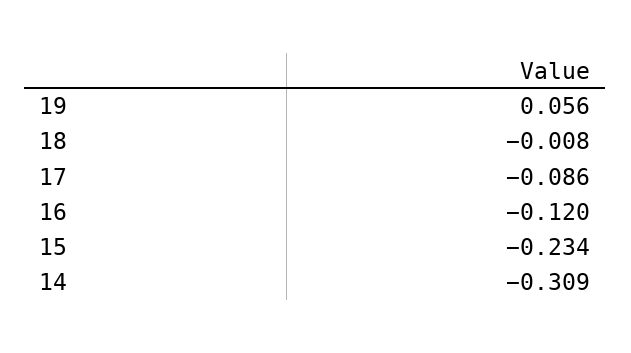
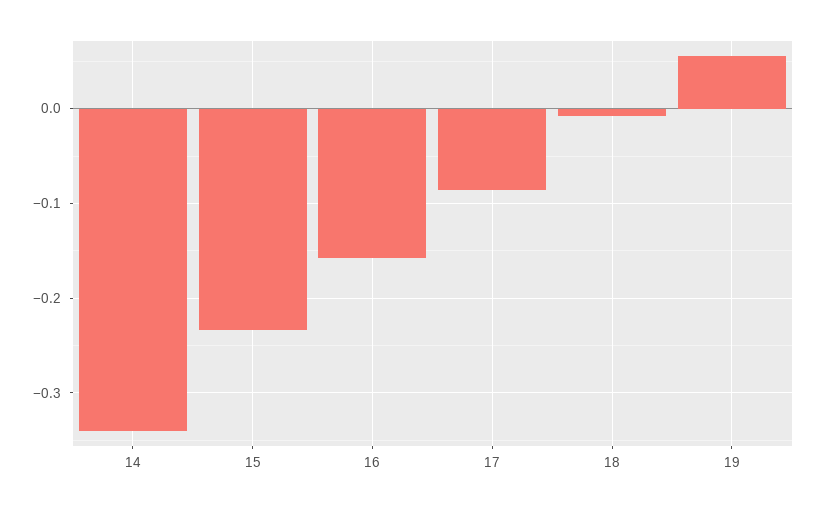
  {
    "19": 0.056,
    "18": -0.008,
    "17": -0.086,
-   "16": -0.12,
+   "16": -0.16,
    "15": -0.234,
-   "14": -0.309
+   "14": -0.34
  }

